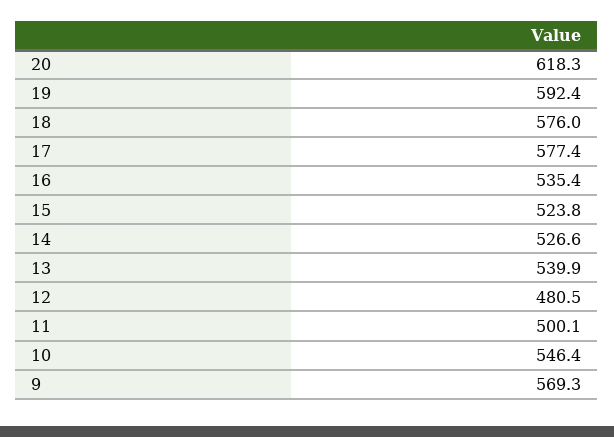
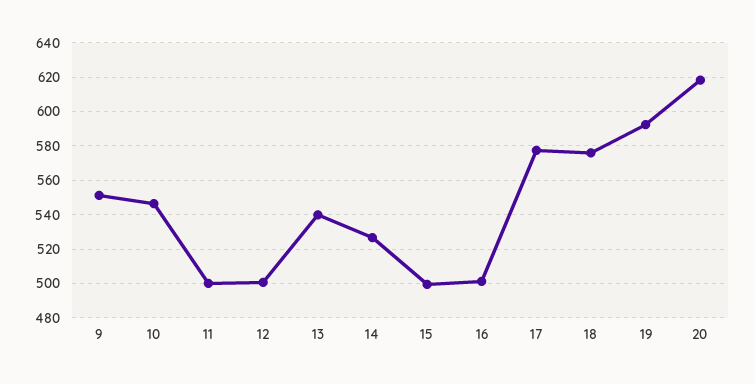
  {
    "20": 618.3,
    "19": 592.4,
    "18": 576,
    "17": 577.4,
-   "16": 535.4,
+   "16": 500,
-   "15": 523.8,
+   "15": 500,
    "14": 526.6,
    "13": 539.9,
-   "12": 480.5,
+   "12": 500,
    "11": 500.1,
    "10": 546.4,
-   "9": 569.3
+   "9": 550
  }

